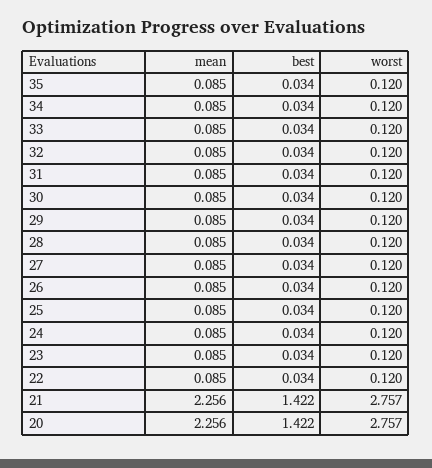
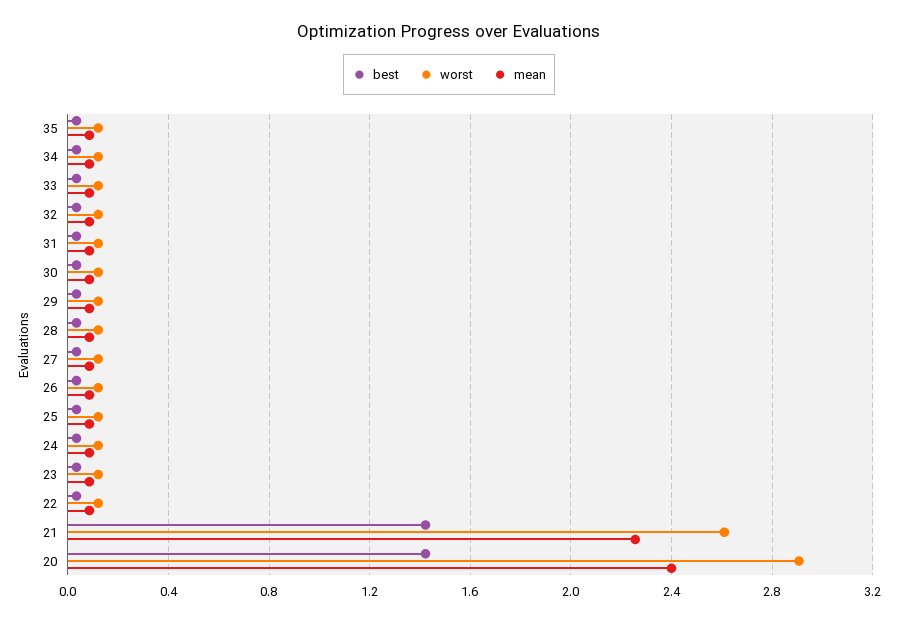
  {
    "mean": {
      "35": 0.085,
      "34": 0.085,
      "33": 0.085,
      "32": 0.085,
      "31": 0.085,
      "30": 0.085,
      "29": 0.085,
      "28": 0.085,
      "27": 0.085,
      "26": 0.085,
      "25": 0.085,
      "24": 0.085,
      "23": 0.085,
      "22": 0.085,
      "21": 2.256,
-     "20": 2.256
+     "20": 2.4
    },
    "best": {
      "35": 0.034,
      "34": 0.034,
      "33": 0.034,
      "32": 0.034,
      "31": 0.034,
      "30": 0.034,
      "29": 0.034,
      "28": 0.034,
      "27": 0.034,
      "26": 0.034,
      "25": 0.034,
      "24": 0.034,
      "23": 0.034,
      "22": 0.034,
      "21": 1.422,
      "20": 1.422
    },
    "worst": {
      "35": 0.12,
      "34": 0.12,
      "33": 0.12,
      "32": 0.12,
      "31": 0.12,
      "30": 0.12,
      "29": 0.12,
      "28": 0.12,
      "27": 0.12,
      "26": 0.12,
      "25": 0.12,
      "24": 0.12,
      "23": 0.12,
      "22": 0.12,
-     "21": 2.757,
+     "21": 2.6,
-     "20": 2.757
+     "20": 2.9
    }
  }

